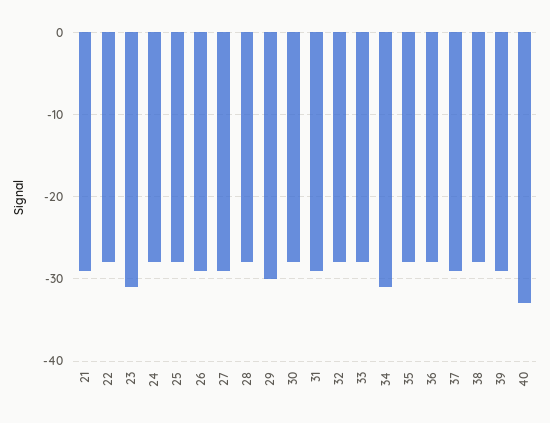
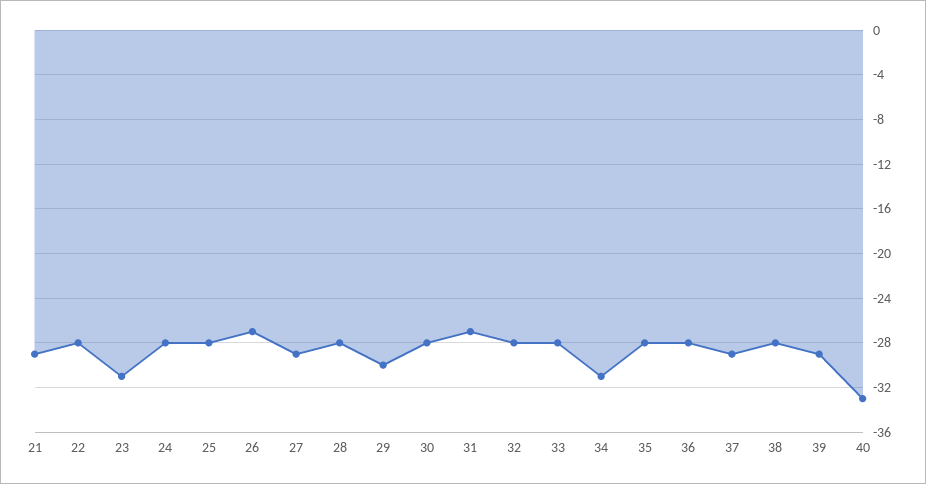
  {
    "21": -29,
    "22": -28,
    "23": -31,
    "24": -28,
    "25": -28,
-   "26": -29,
+   "26": -27,
    "27": -29,
    "28": -28,
    "29": -30,
    "30": -28,
-   "31": -29,
+   "31": -27,
    "32": -28,
    "33": -28,
    "34": -31,
    "35": -28,
    "36": -28,
    "37": -29,
    "38": -28,
    "39": -29,
    "40": -33
  }

